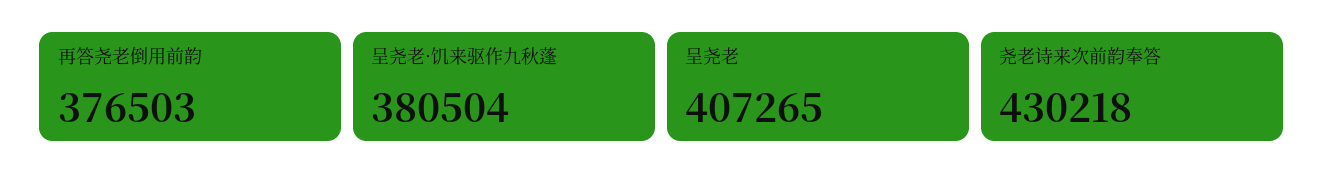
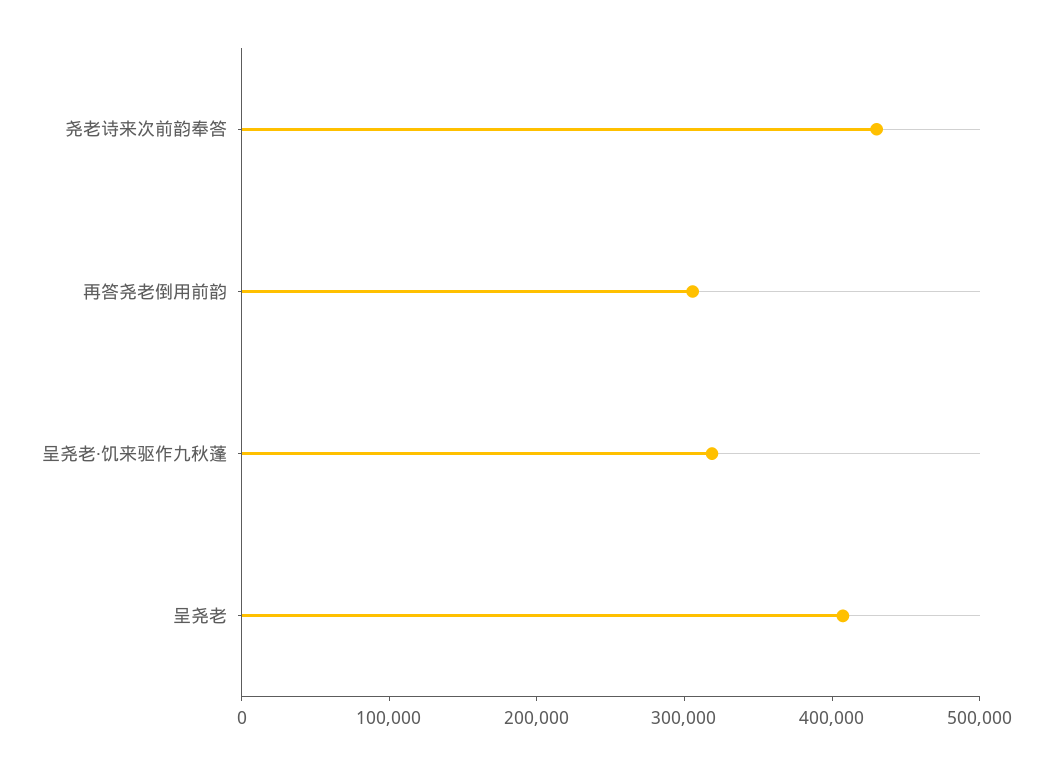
  {
-   "再答尧老倒用前韵": 376503,
+   "再答尧老倒用前韵": 300000,
-   "呈尧老·饥来驱作九秋蓬": 380504,
+   "呈尧老·饥来驱作九秋蓬": 320000,
    "呈尧老": 407265,
    "尧老诗来次前韵奉答": 430218
  }

